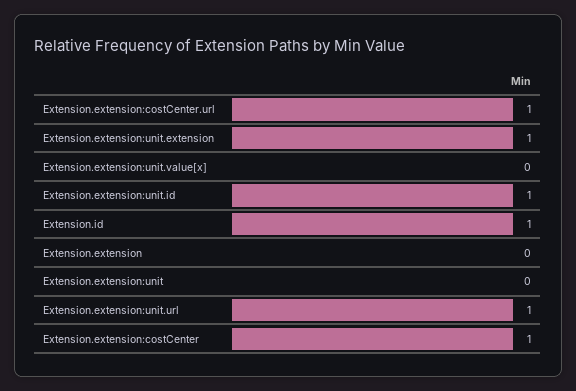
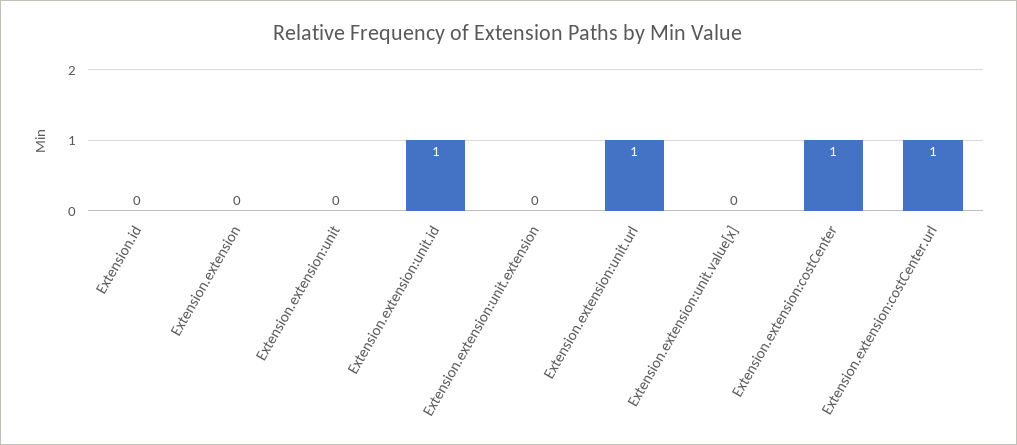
  {
    "Extension.extension:costCenter.url": 1,
-   "Extension.extension:unit.extension": 1,
+   "Extension.extension:unit.extension": 0,
    "Extension.extension:unit.value[x]": 0,
    "Extension.extension:unit.id": 1,
-   "Extension.id": 1,
+   "Extension.id": 0,
    "Extension.extension": 0,
    "Extension.extension:unit": 0,
    "Extension.extension:unit.url": 1,
    "Extension.extension:costCenter": 1
  }

